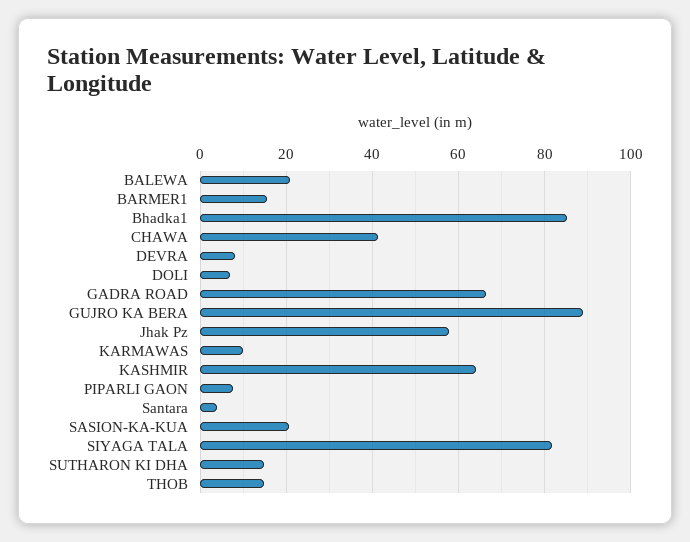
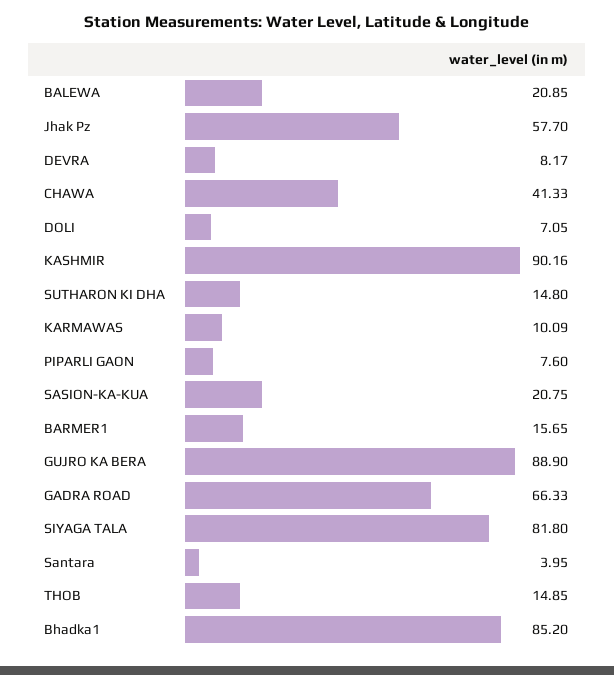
  {
    "BALEWA": 20.85,
    "BARMER1": 15.65,
    "Bhadka1": 85.2,
    "CHAWA": 41.33,
    "DEVRA": 8.17,
    "DOLI": 7.05,
    "GADRA ROAD": 66.33,
    "GUJRO KA BERA": 88.9,
    "Jhak Pz": 57.7,
    "KARMAWAS": 10.09,
-   "KASHMIR": 64,
+   "KASHMIR": 90.16,
    "PIPARLI GAON": 7.6,
    "Santara": 3.95,
    "SASION-KA-KUA": 20.75,
    "SIYAGA TALA": 81.8,
    "SUTHARON KI DHA": 14.8,
    "THOB": 14.85
  }

